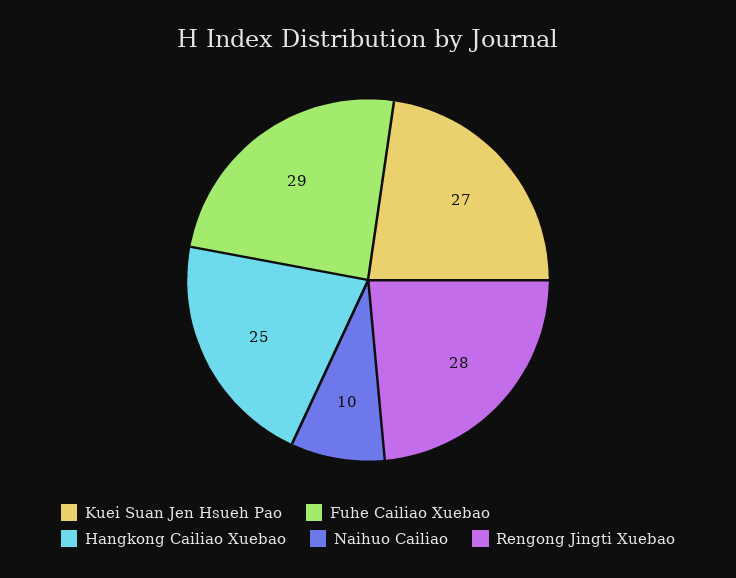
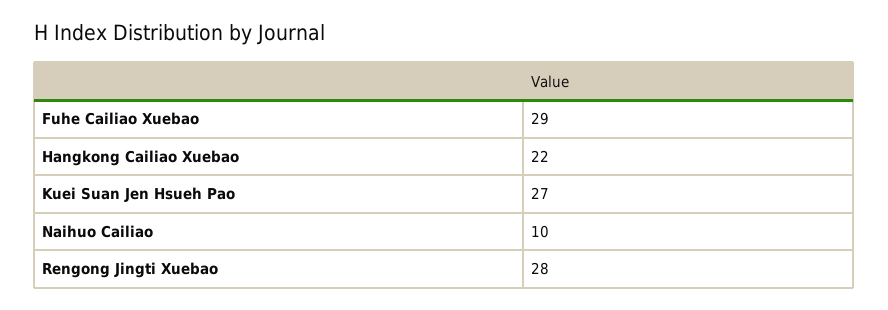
  {
    "Kuei Suan Jen Hsueh Pao": 27,
    "Fuhe Cailiao Xuebao": 29,
-   "Hangkong Cailiao Xuebao": 25,
+   "Hangkong Cailiao Xuebao": 22,
    "Naihuo Cailiao": 10,
    "Rengong Jingti Xuebao": 28
  }

